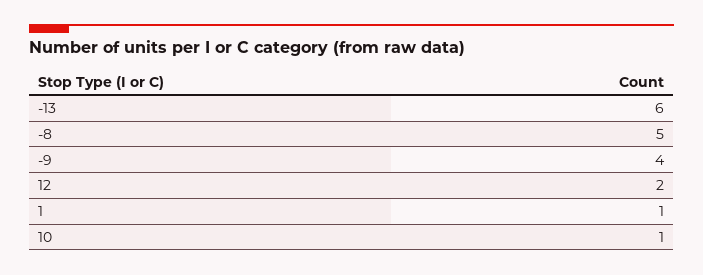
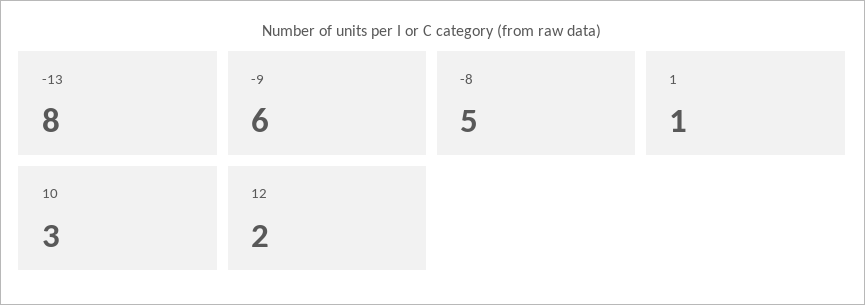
  {
-   "-13": 6,
+   "-13": 8,
    "-8": 5,
-   "-9": 4,
+   "-9": 6,
    "12": 2,
    "1": 1,
-   "10": 1
+   "10": 3
  }

